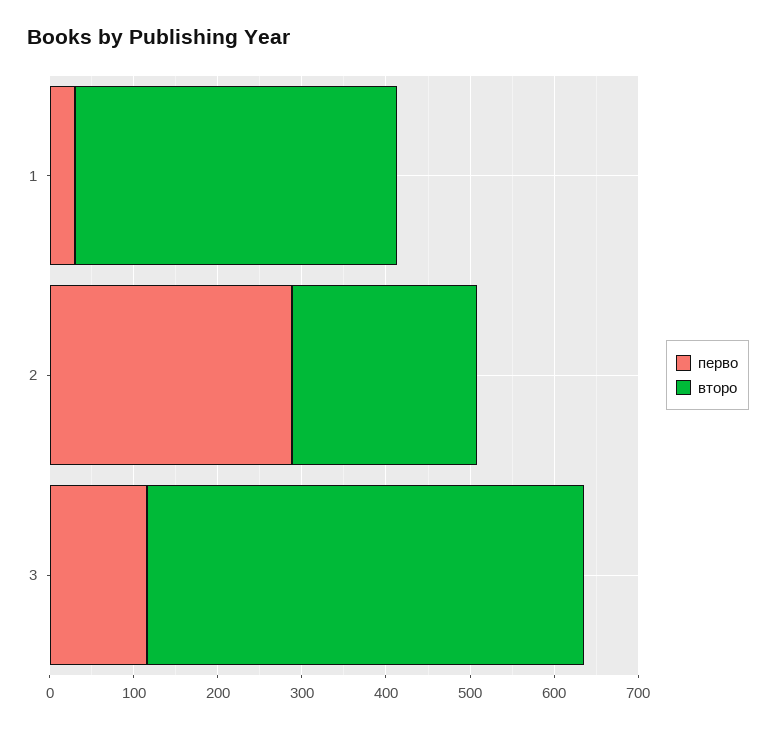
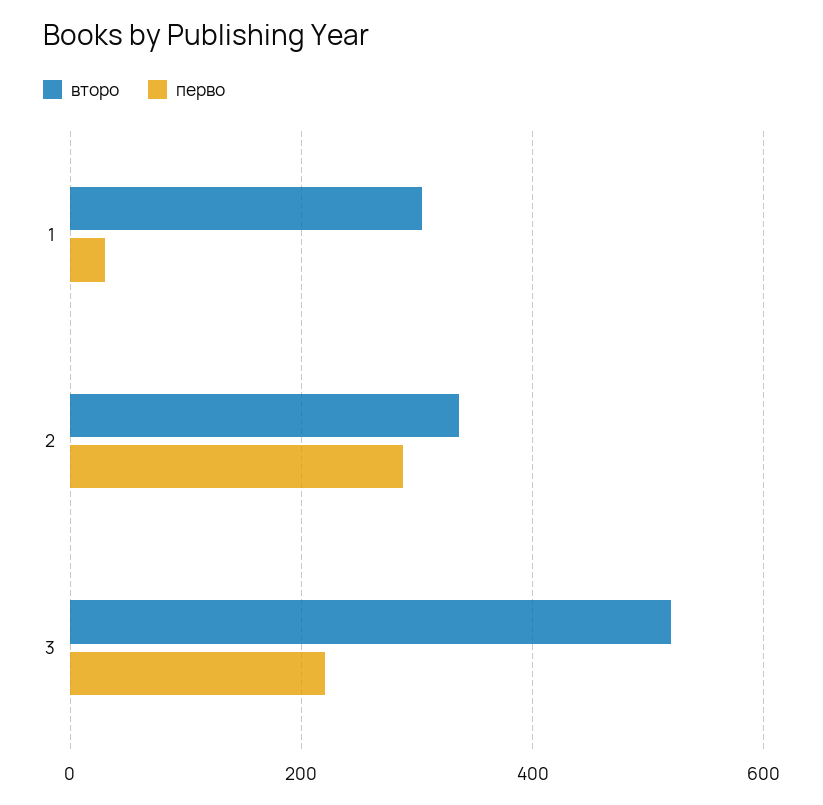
  {
    "перво": {
      "1": 40,
      "2": 280,
-     "3": 120
+     "3": 220
    },
    "второ": {
-     "1": 380,
+     "1": 300,
-     "2": 220,
+     "2": 340,
      "3": 520
    }
  }

